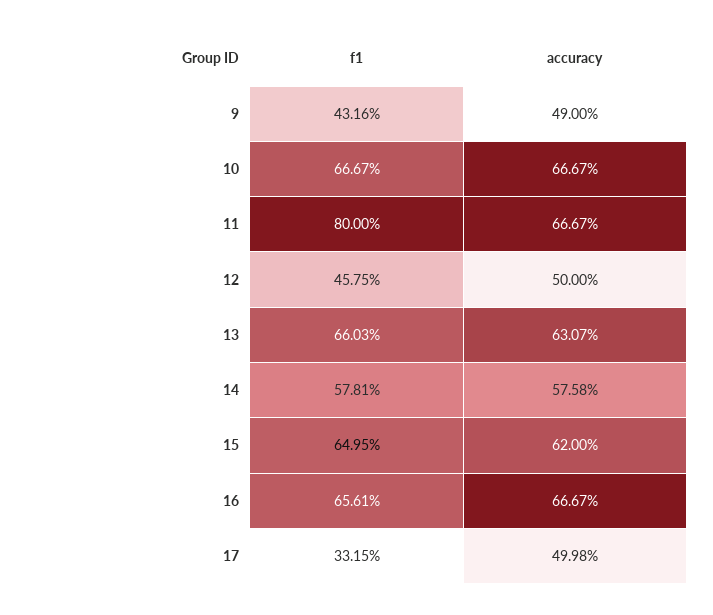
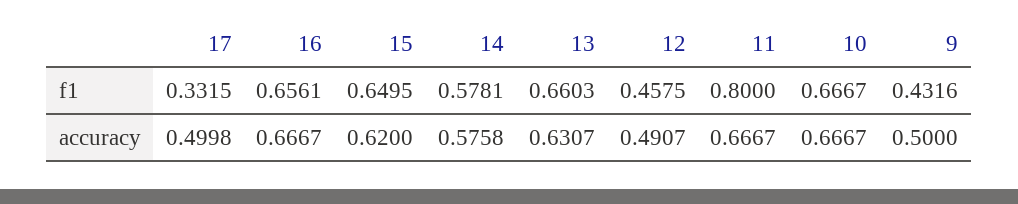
  {
    "f1": {
      "9": 0.4316,
      "10": 0.6667,
      "11": 0.8,
      "12": 0.4575,
      "13": 0.6603,
      "14": 0.5781,
      "15": 0.6495,
      "16": 0.6561,
      "17": 0.3315
    },
    "accuracy": {
-     "9": 0.49,
+     "9": 0.5,
      "10": 0.6667,
      "11": 0.6667,
-     "12": 0.5,
+     "12": 0.4907,
      "13": 0.6307,
      "14": 0.5758,
      "15": 0.62,
      "16": 0.6667,
      "17": 0.4998
    }
  }

